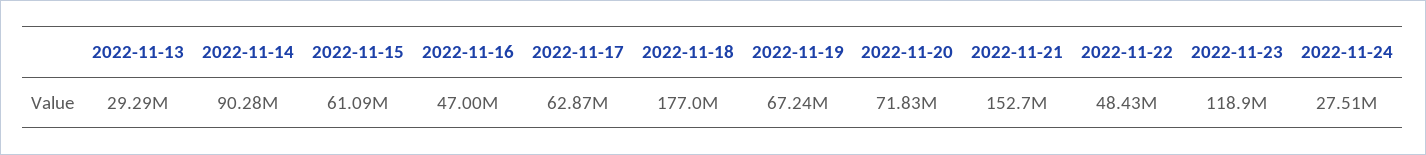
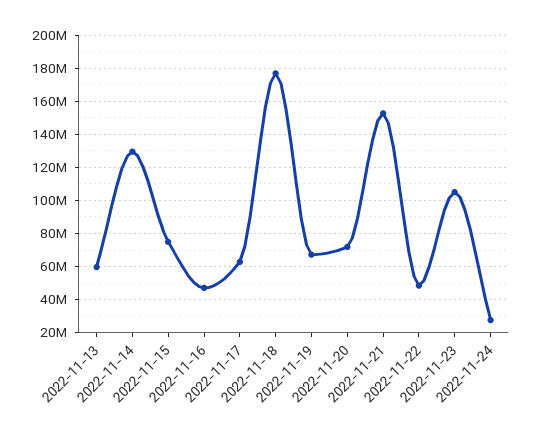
  {
-   "2022-11-13": 29290000,
+   "2022-11-13": 60000000,
-   "2022-11-14": 90280000,
+   "2022-11-14": 130000000,
-   "2022-11-15": 61090000,
+   "2022-11-15": 75000000,
    "2022-11-16": 47000000,
    "2022-11-17": 62870000,
    "2022-11-18": 177000000,
    "2022-11-19": 67240000,
    "2022-11-20": 71830000,
    "2022-11-21": 152700000,
    "2022-11-22": 48430000,
-   "2022-11-23": 118900000,
+   "2022-11-23": 105000000,
    "2022-11-24": 27510000
  }

